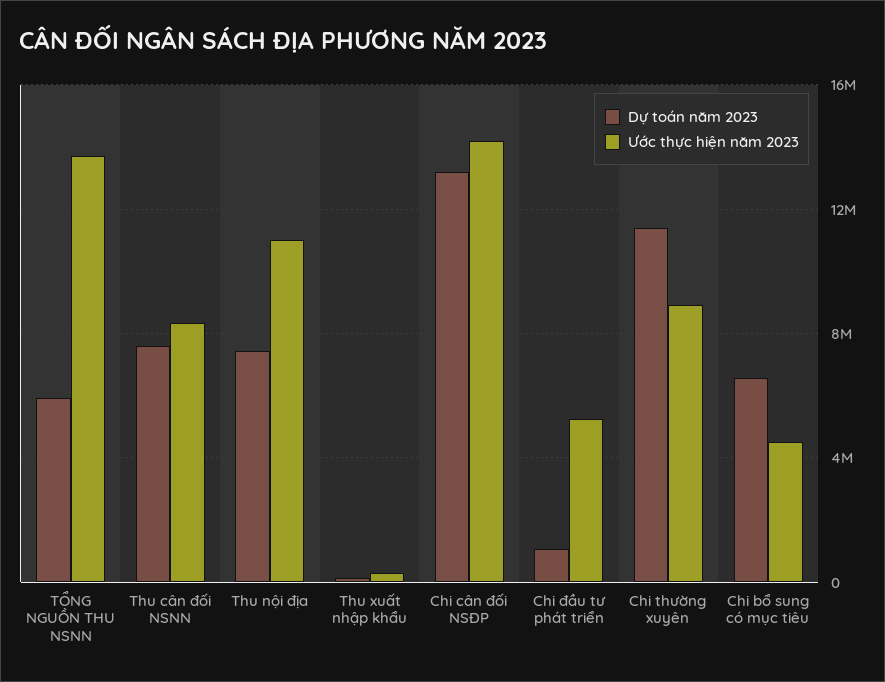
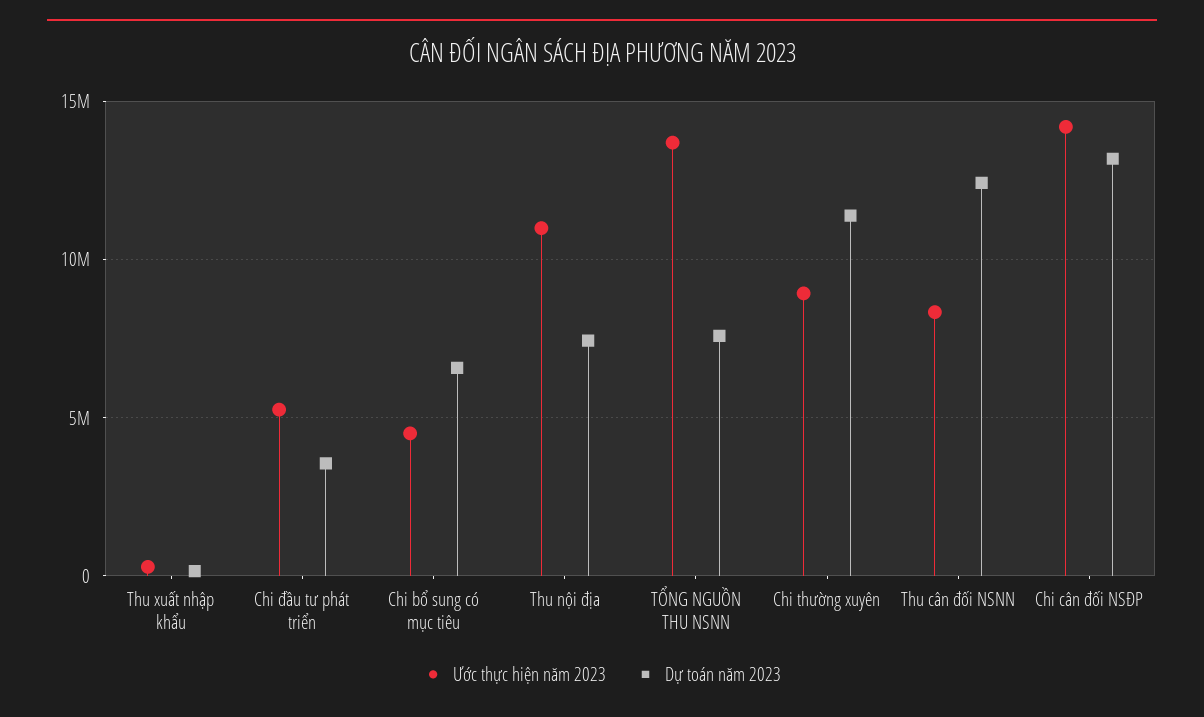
  {
    "Dự toán năm 2023": {
-     "TỔNG NGUỒN THU NSNN": 6000000,
+     "TỔNG NGUỒN THU NSNN": 7500000,
-     "Thu cân đối NSNN": 7500000,
+     "Thu cân đối NSNN": 12500000,
      "Thu nội địa": 7500000,
      "Thu xuất nhập khẩu": 0,
      "Chi cân đối NSĐP": 13000000,
-     "Chi đầu tư phát triển": 1000000,
+     "Chi đầu tư phát triển": 3500000,
      "Chi thường xuyên": 11500000,
      "Chi bổ sung có mục tiêu": 6500000
    },
    "Ước thực hiện năm 2023": {
      "TỔNG NGUỒN THU NSNN": 13500000,
      "Thu cân đối NSNN": 8500000,
      "Thu nội địa": 11000000,
      "Thu xuất nhập khẩu": 500000,
      "Chi cân đối NSĐP": 14000000,
      "Chi đầu tư phát triển": 5500000,
      "Chi thường xuyên": 9000000,
      "Chi bổ sung có mục tiêu": 4500000
    }
  }

